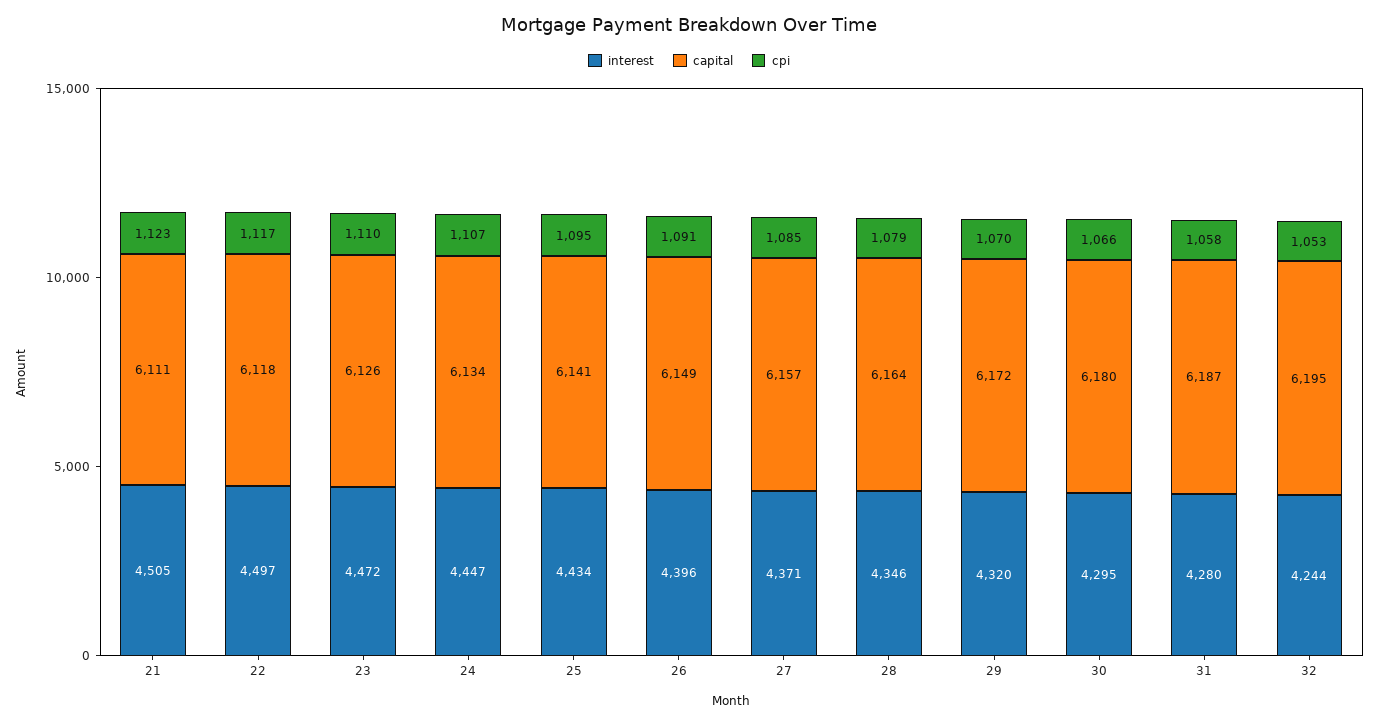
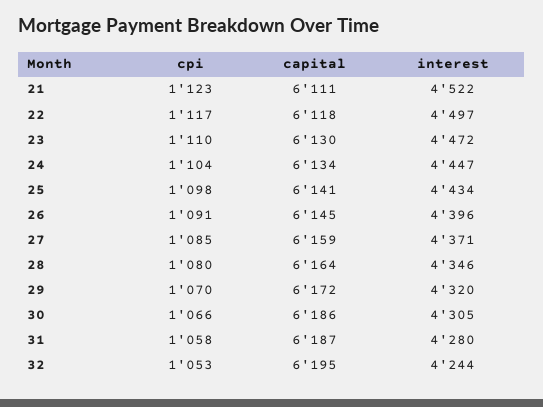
  {
    "interest": {
-     "21": 4505,
+     "21": 4522,
      "22": 4497,
      "23": 4472,
      "24": 4447,
      "25": 4434,
      "26": 4396,
      "27": 4371,
      "28": 4346,
      "29": 4320,
-     "30": 4295,
+     "30": 4305,
      "31": 4280,
      "32": 4244
    },
    "capital": {
      "21": 6111,
      "22": 6118,
-     "23": 6126,
+     "23": 6130,
      "24": 6134,
      "25": 6141,
-     "26": 6149,
+     "26": 6145,
-     "27": 6157,
+     "27": 6159,
      "28": 6164,
      "29": 6172,
-     "30": 6180,
+     "30": 6186,
      "31": 6187,
      "32": 6195
    },
    "cpi": {
      "21": 1123,
      "22": 1117,
      "23": 1110,
-     "24": 1107,
+     "24": 1104,
-     "25": 1095,
+     "25": 1098,
      "26": 1091,
      "27": 1085,
-     "28": 1079,
+     "28": 1080,
      "29": 1070,
      "30": 1066,
      "31": 1058,
      "32": 1053
    }
  }

